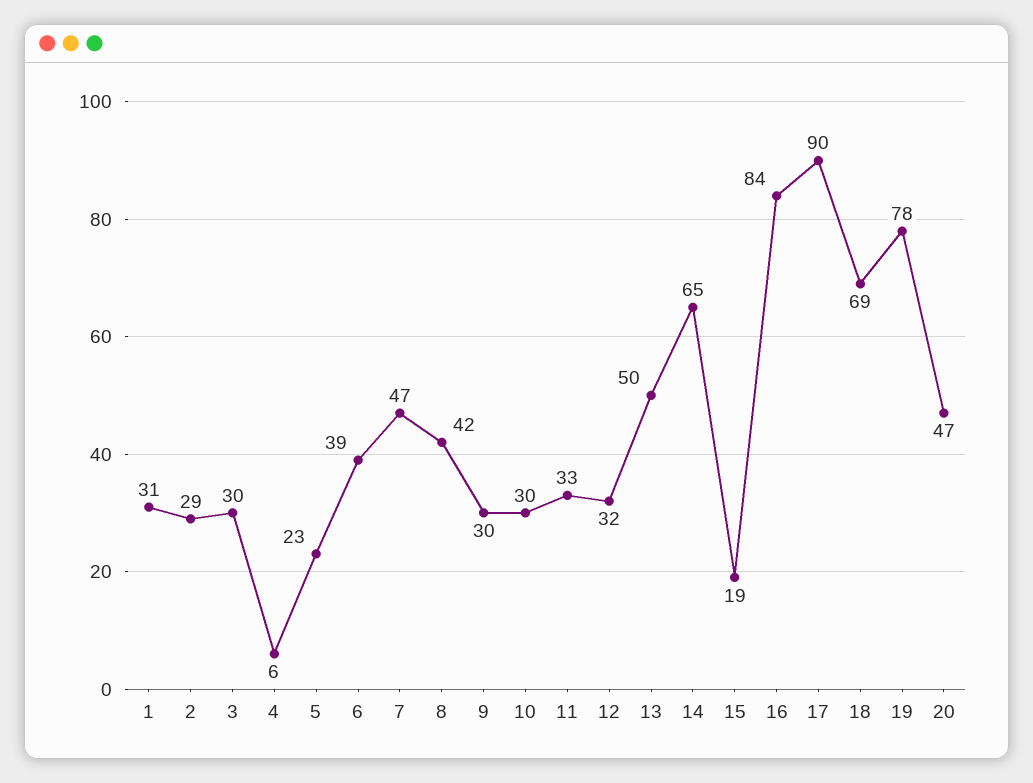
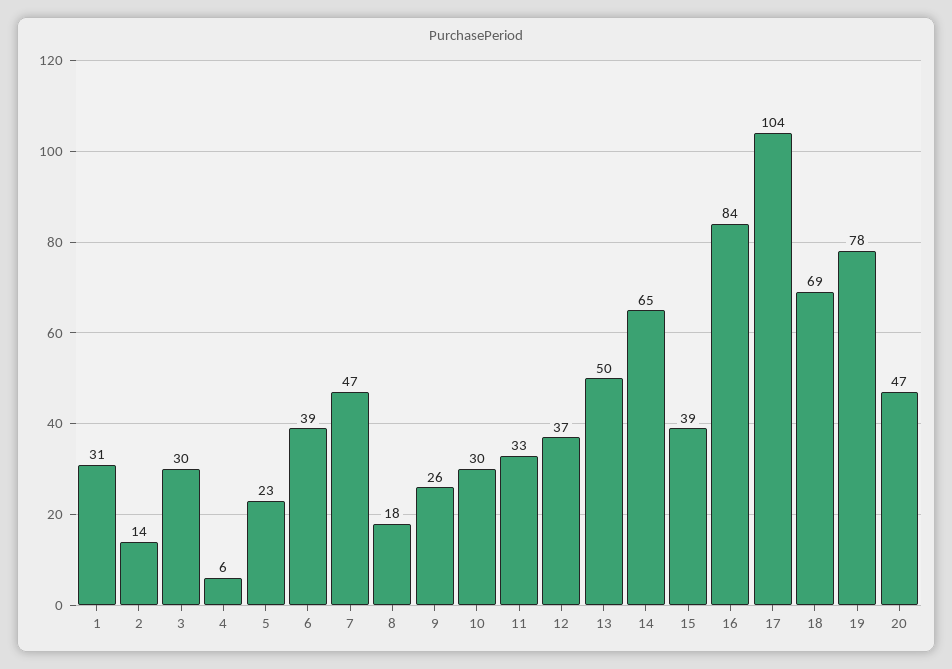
  {
    "1": 31,
-   "2": 29,
+   "2": 14,
    "3": 30,
    "4": 6,
    "5": 23,
    "6": 39,
    "7": 47,
-   "8": 42,
+   "8": 18,
-   "9": 30,
+   "9": 26,
    "10": 30,
    "11": 33,
-   "12": 32,
+   "12": 37,
    "13": 50,
    "14": 65,
-   "15": 19,
+   "15": 39,
    "16": 84,
-   "17": 90,
+   "17": 104,
    "18": 69,
    "19": 78,
    "20": 47
  }

